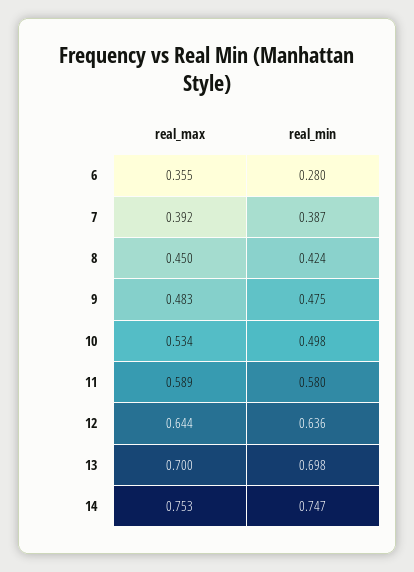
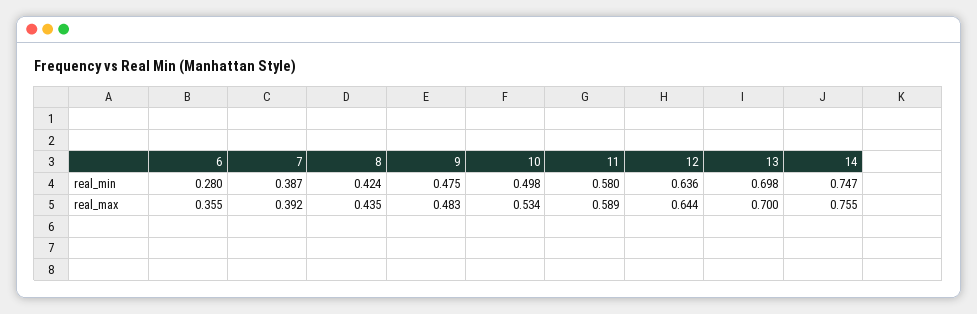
  {
    "real_max": {
      "6": 0.355,
      "7": 0.392,
-     "8": 0.45,
+     "8": 0.435,
      "9": 0.483,
      "10": 0.534,
      "11": 0.589,
      "12": 0.644,
      "13": 0.7,
-     "14": 0.753
+     "14": 0.755
    },
    "real_min": {
      "6": 0.28,
      "7": 0.387,
      "8": 0.424,
      "9": 0.475,
      "10": 0.498,
      "11": 0.58,
      "12": 0.636,
      "13": 0.698,
      "14": 0.747
    }
  }

